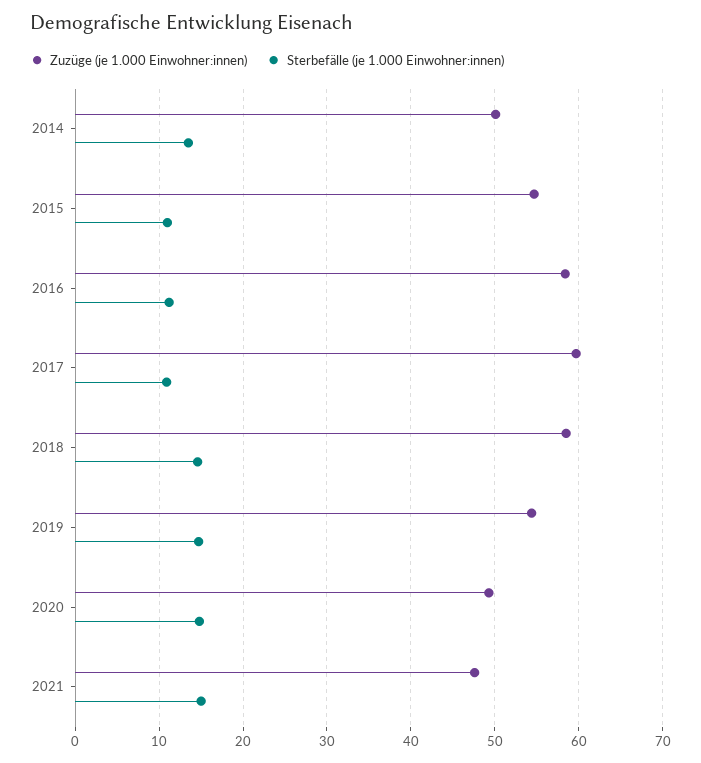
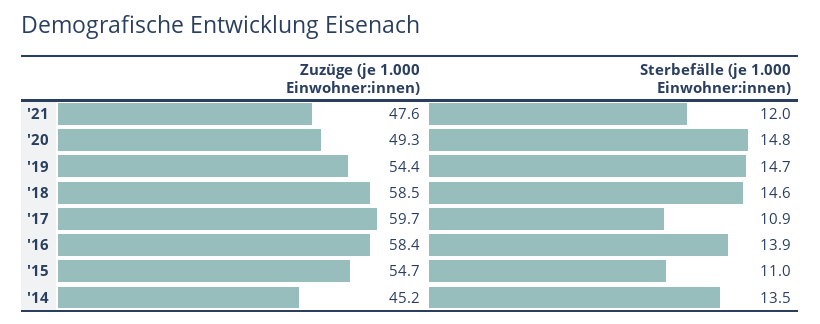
  {
    "Zuzüge (je 1.000 Einwohner:innen)": {
-     "2014": 50,
+     "2014": 45.2,
      "2015": 54.7,
      "2016": 58.4,
      "2017": 59.7,
      "2018": 58.5,
      "2019": 54.4,
      "2020": 49.3,
      "2021": 47.6
    },
    "Sterbefälle (je 1.000 Einwohner:innen)": {
      "2014": 13.5,
      "2015": 11,
-     "2016": 11,
+     "2016": 13.9,
      "2017": 10.9,
      "2018": 14.6,
      "2019": 14.7,
      "2020": 14.8,
-     "2021": 15
+     "2021": 12
    }
  }

